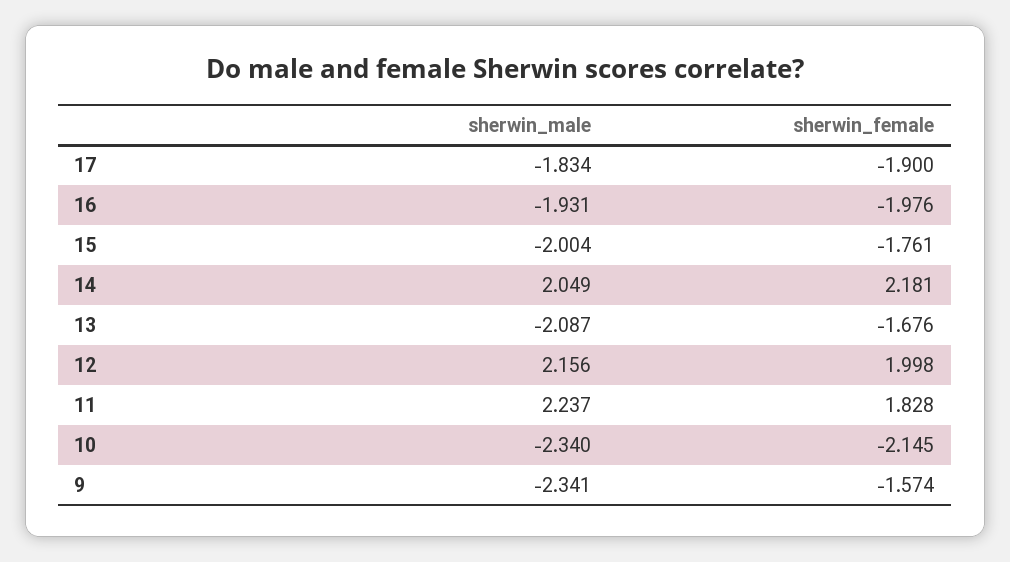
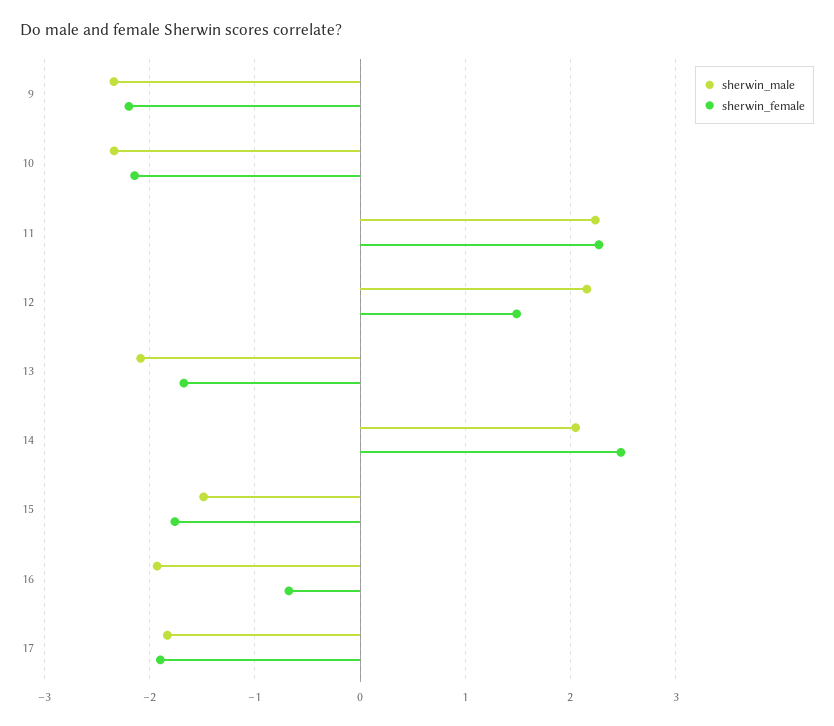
  {
    "sherwin_male": {
      "17": -1.834,
      "16": -1.931,
-     "15": -2.004,
+     "15": -1.5,
      "14": 2.049,
      "13": -2.087,
      "12": 2.156,
      "11": 2.237,
      "10": -2.34,
      "9": -2.341
    },
    "sherwin_female": {
      "17": -1.9,
-     "16": -1.976,
+     "16": -0.7,
      "15": -1.761,
-     "14": 2.181,
+     "14": 2.5,
      "13": -1.676,
-     "12": 1.998,
+     "12": 1.5,
-     "11": 1.828,
+     "11": 2.3,
      "10": -2.145,
-     "9": -1.574
+     "9": -2.2
    }
  }

